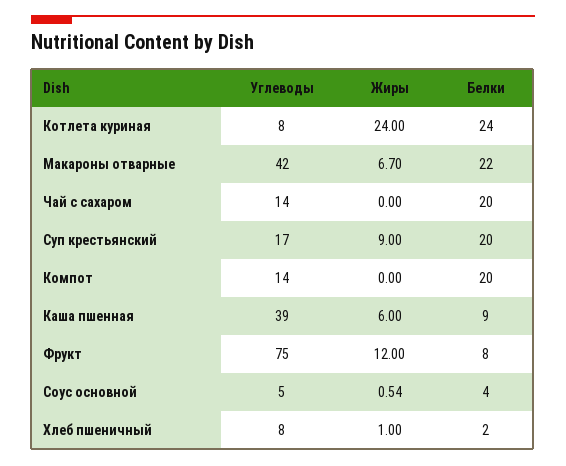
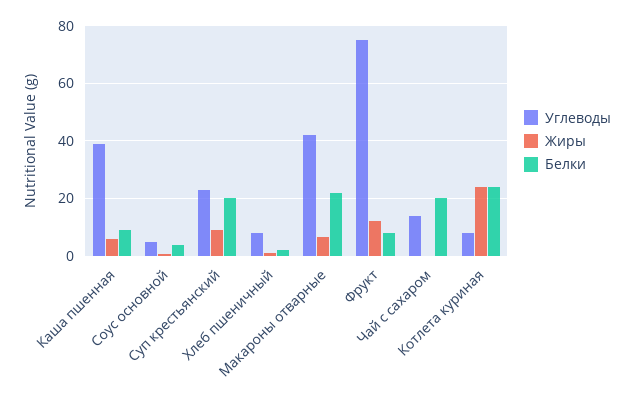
  {
    "Углеводы": {
      "Котлета куриная": 8,
      "Макароны отварные": 42,
      "Чай с сахаром": 14,
-     "Суп крестьянский": 17,
+     "Суп крестьянский": 22.5,
-     "Компот": 14,
      "Каша пшенная": 39,
      "Фрукт": 75,
      "Соус основной": 5,
      "Хлеб пшеничный": 8
    },
    "Жиры": {
      "Котлета куриная": 24,
      "Макароны отварные": 6.7,
      "Чай с сахаром": 0,
      "Суп крестьянский": 9,
-     "Компот": 0,
      "Каша пшенная": 6,
      "Фрукт": 12,
      "Соус основной": 0.54,
      "Хлеб пшеничный": 1
    },
    "Белки": {
      "Котлета куриная": 24,
      "Макароны отварные": 22,
      "Чай с сахаром": 20,
      "Суп крестьянский": 20,
-     "Компот": 20,
      "Каша пшенная": 9,
      "Фрукт": 8,
      "Соус основной": 4,
      "Хлеб пшеничный": 2
    }
  }

